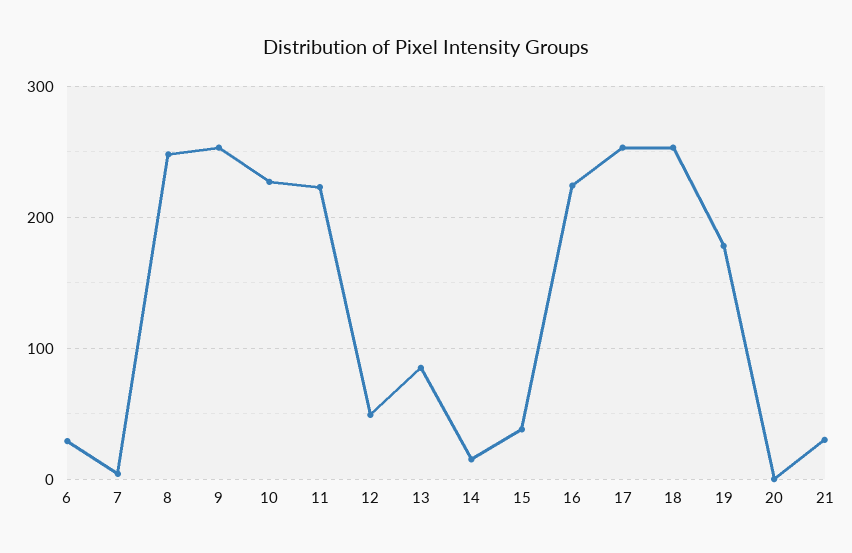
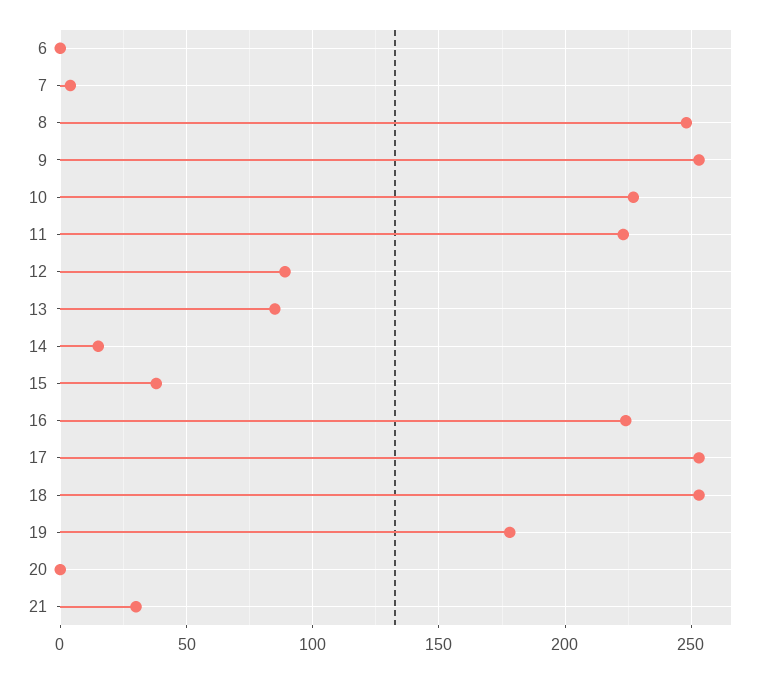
  {
-   "6": 30,
+   "6": 0,
    "7": 5,
    "8": 250,
    "9": 255,
    "10": 225,
    "11": 225,
-   "12": 50,
+   "12": 90,
    "13": 85,
    "14": 15,
    "15": 40,
    "16": 225,
    "17": 255,
    "18": 255,
    "19": 180,
    "20": 0,
    "21": 30
  }

